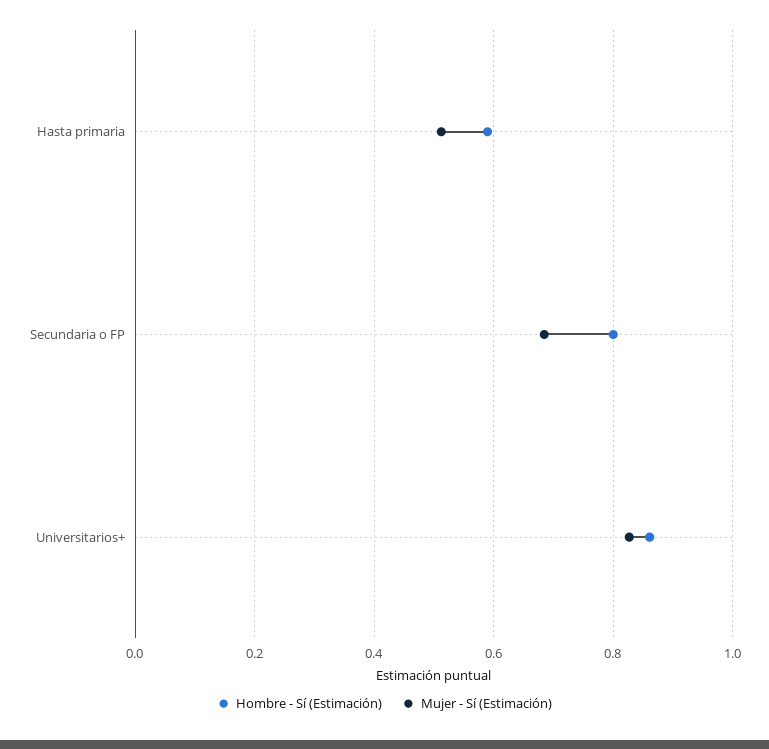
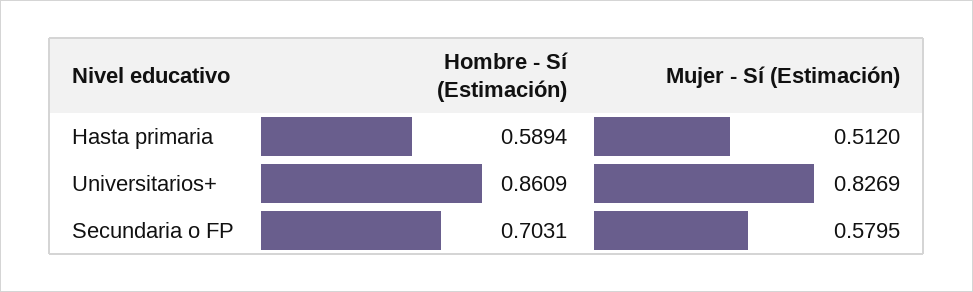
  {
    "Hombre - Sí (Estimación)": {
      "Hasta primaria": 0.5894,
-     "Secundaria o FP": 0.8,
+     "Secundaria o FP": 0.7031,
      "Universitarios+": 0.8609
    },
    "Mujer - Sí (Estimación)": {
      "Hasta primaria": 0.512,
-     "Secundaria o FP": 0.68,
+     "Secundaria o FP": 0.5795,
      "Universitarios+": 0.8269
    }
  }

